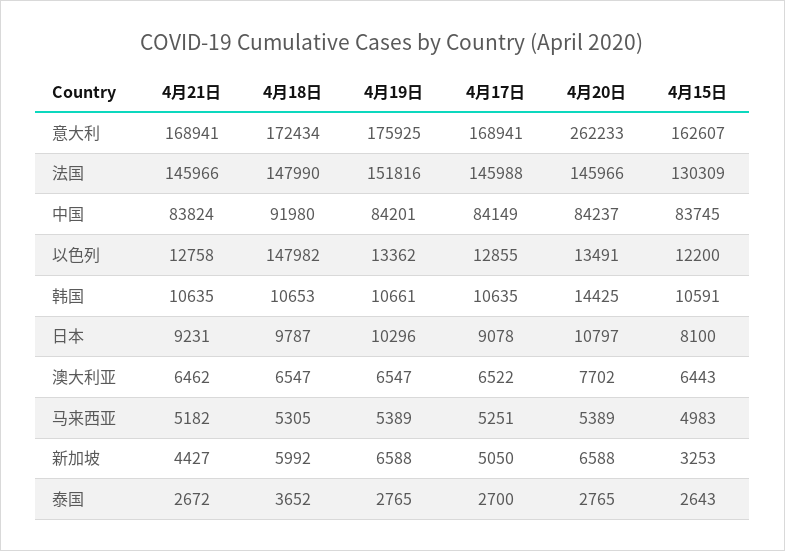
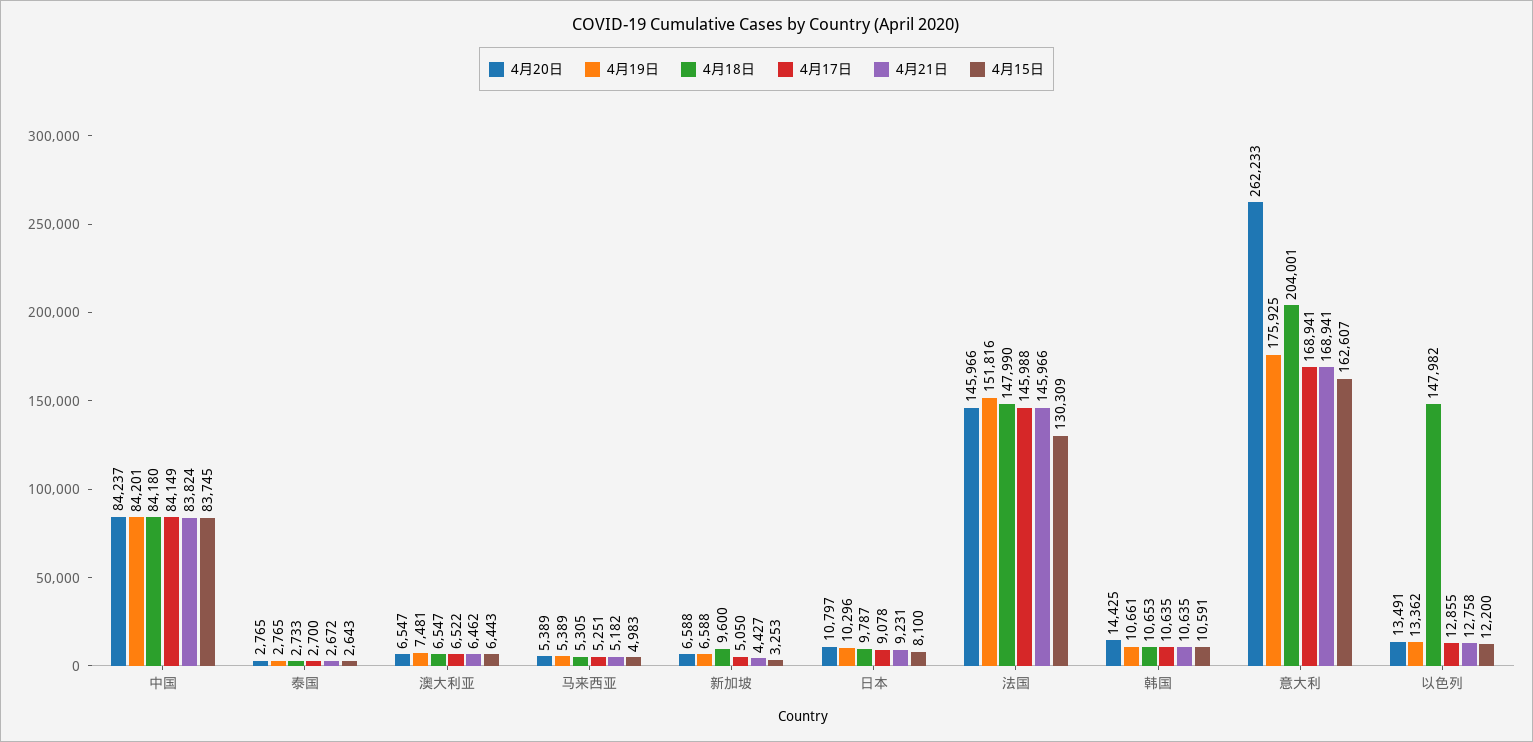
  {
    "4月21日": {
      "意大利": 168941,
      "法国": 145966,
      "中国": 83824,
      "以色列": 12758,
      "韩国": 10635,
      "日本": 9231,
      "澳大利亚": 6462,
      "马来西亚": 5182,
      "新加坡": 4427,
      "泰国": 2672
    },
    "4月18日": {
-     "意大利": 172434,
+     "意大利": 204001,
      "法国": 147990,
-     "中国": 91980,
+     "中国": 84180,
      "以色列": 147982,
      "韩国": 10653,
      "日本": 9787,
      "澳大利亚": 6547,
      "马来西亚": 5305,
-     "新加坡": 5992,
+     "新加坡": 9600,
-     "泰国": 3652
+     "泰国": 2733
    },
    "4月19日": {
      "意大利": 175925,
      "法国": 151816,
      "中国": 84201,
      "以色列": 13362,
      "韩国": 10661,
      "日本": 10296,
-     "澳大利亚": 6547,
+     "澳大利亚": 7481,
      "马来西亚": 5389,
      "新加坡": 6588,
      "泰国": 2765
    },
    "4月17日": {
      "意大利": 168941,
      "法国": 145988,
      "中国": 84149,
      "以色列": 12855,
      "韩国": 10635,
      "日本": 9078,
      "澳大利亚": 6522,
      "马来西亚": 5251,
      "新加坡": 5050,
      "泰国": 2700
    },
    "4月20日": {
      "意大利": 262233,
      "法国": 145966,
      "中国": 84237,
      "以色列": 13491,
      "韩国": 14425,
      "日本": 10797,
-     "澳大利亚": 7702,
+     "澳大利亚": 6547,
      "马来西亚": 5389,
      "新加坡": 6588,
      "泰国": 2765
    },
    "4月15日": {
      "意大利": 162607,
      "法国": 130309,
      "中国": 83745,
      "以色列": 12200,
      "韩国": 10591,
      "日本": 8100,
      "澳大利亚": 6443,
      "马来西亚": 4983,
      "新加坡": 3253,
      "泰国": 2643
    }
  }

